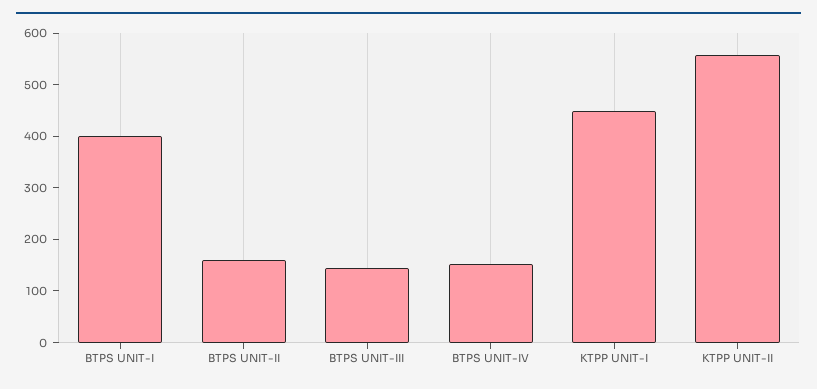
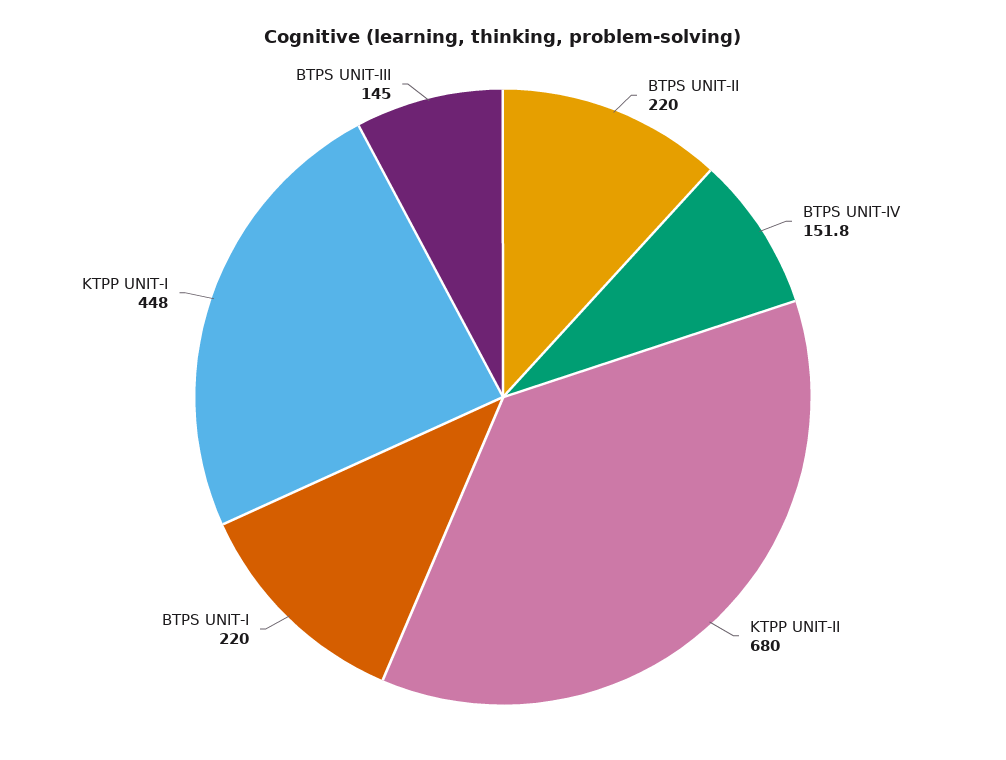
  {
-   "BTPS UNIT-I": 400,
+   "BTPS UNIT-I": 220,
-   "BTPS UNIT-II": 160,
+   "BTPS UNIT-II": 220,
    "BTPS UNIT-III": 145,
    "BTPS UNIT-IV": 151.8,
    "KTPP UNIT-I": 448,
-   "KTPP UNIT-II": 560
+   "KTPP UNIT-II": 680
  }

